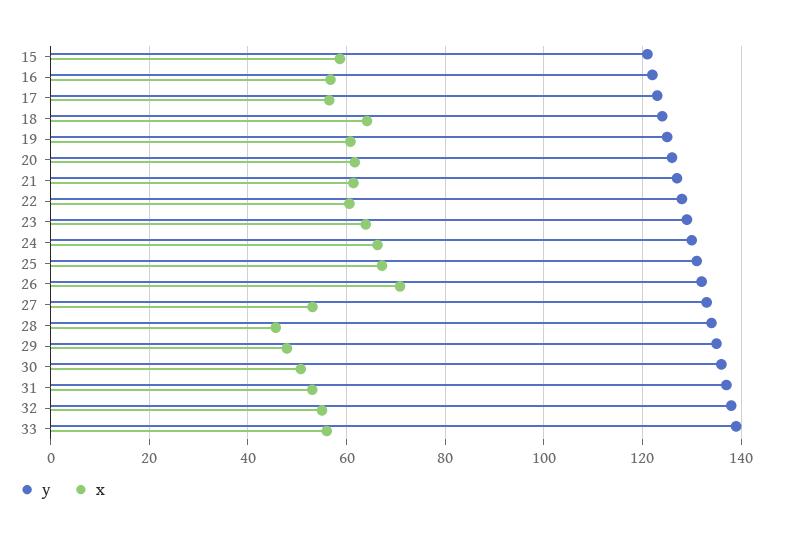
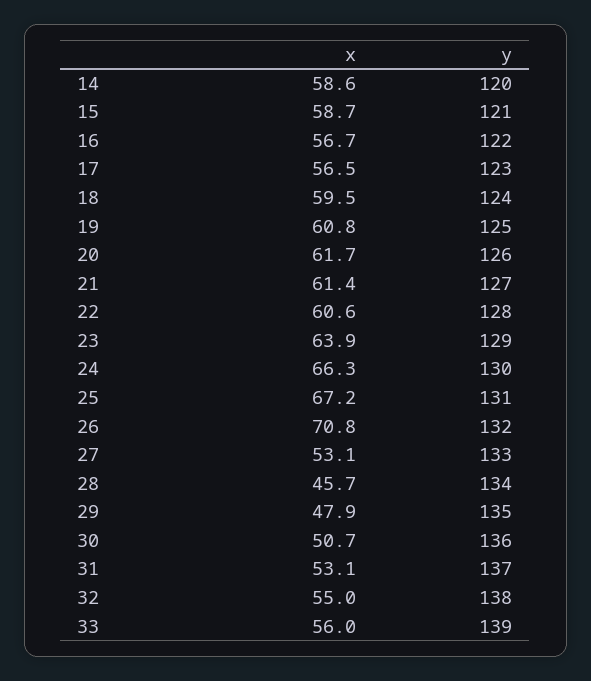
  {
    "y": {
      "15": 121,
      "16": 122,
      "17": 123,
      "18": 124,
      "19": 125,
      "20": 126,
      "21": 127,
      "22": 128,
      "23": 129,
      "24": 130,
      "25": 131,
      "26": 132,
      "27": 133,
      "28": 134,
      "29": 135,
      "30": 136,
      "31": 137,
      "32": 138,
-     "33": 139
+     "33": 139,
+     "14": 120
    },
    "x": {
      "15": 58.7,
      "16": 56.7,
      "17": 56.5,
-     "18": 64,
+     "18": 59.5,
      "19": 60.8,
      "20": 61.7,
      "21": 61.4,
      "22": 60.6,
      "23": 63.9,
      "24": 66.3,
      "25": 67.2,
      "26": 70.8,
      "27": 53.1,
      "28": 45.7,
      "29": 47.9,
      "30": 50.7,
      "31": 53.1,
      "32": 55,
-     "33": 56
+     "33": 56,
+     "14": 58.6
    }
  }

